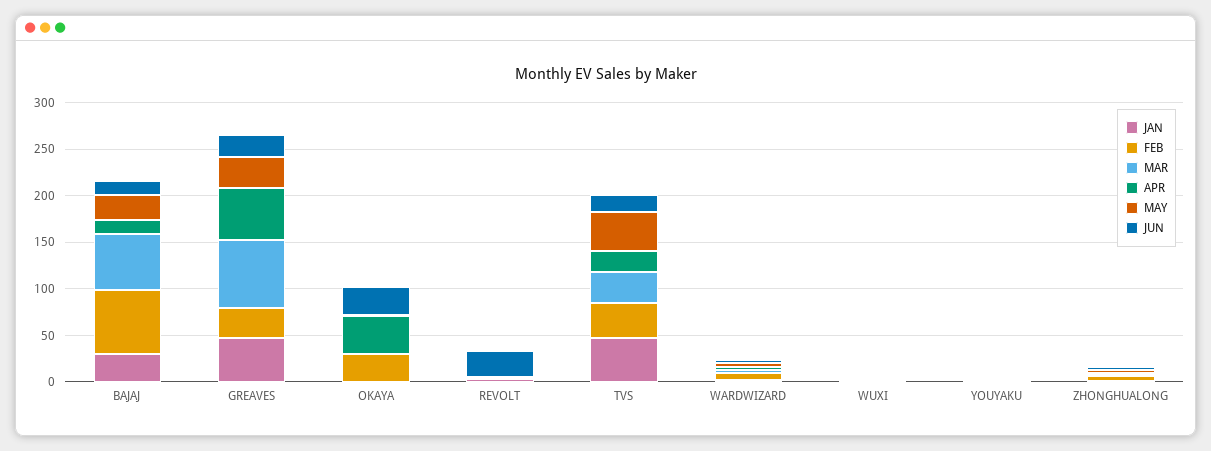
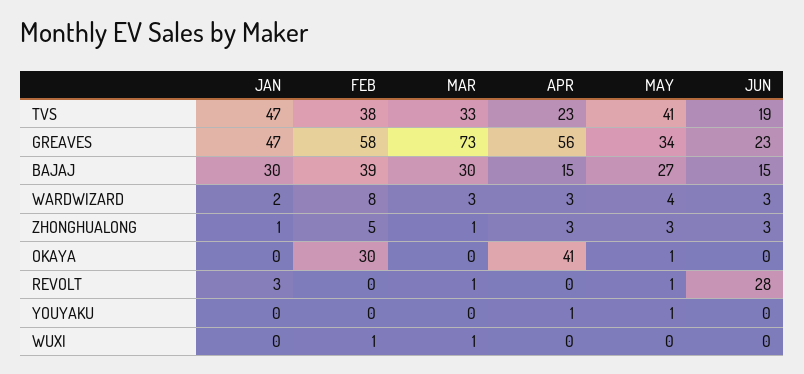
  {
    "JAN": {
      "BAJAJ": 30,
      "GREAVES": 47,
      "OKAYA": 0,
      "REVOLT": 3,
      "TVS": 47,
      "WARDWIZARD": 2,
      "WUXI": 0,
      "YOUYAKU": 0,
      "ZHONGHUALONG": 1
    },
    "FEB": {
-     "BAJAJ": 70,
+     "BAJAJ": 39,
-     "GREAVES": 30,
+     "GREAVES": 58,
      "OKAYA": 30,
      "REVOLT": 0,
      "TVS": 38,
      "WARDWIZARD": 8,
      "WUXI": 1,
      "YOUYAKU": 0,
      "ZHONGHUALONG": 5
    },
    "MAR": {
-     "BAJAJ": 60,
+     "BAJAJ": 30,
      "GREAVES": 73,
      "OKAYA": 0,
      "REVOLT": 1,
      "TVS": 33,
      "WARDWIZARD": 3,
      "WUXI": 1,
      "YOUYAKU": 0,
      "ZHONGHUALONG": 1
    },
    "APR": {
      "BAJAJ": 15,
      "GREAVES": 56,
      "OKAYA": 41,
      "REVOLT": 0,
      "TVS": 23,
      "WARDWIZARD": 3,
      "WUXI": 0,
      "YOUYAKU": 1,
      "ZHONGHUALONG": 3
    },
    "MAY": {
      "BAJAJ": 27,
      "GREAVES": 34,
      "OKAYA": 1,
      "REVOLT": 1,
      "TVS": 41,
      "WARDWIZARD": 4,
      "WUXI": 0,
      "YOUYAKU": 1,
      "ZHONGHUALONG": 3
    },
    "JUN": {
      "BAJAJ": 15,
      "GREAVES": 23,
-     "OKAYA": 30,
+     "OKAYA": 0,
      "REVOLT": 28,
      "TVS": 19,
      "WARDWIZARD": 3,
      "WUXI": 0,
      "YOUYAKU": 0,
      "ZHONGHUALONG": 3
    }
  }

